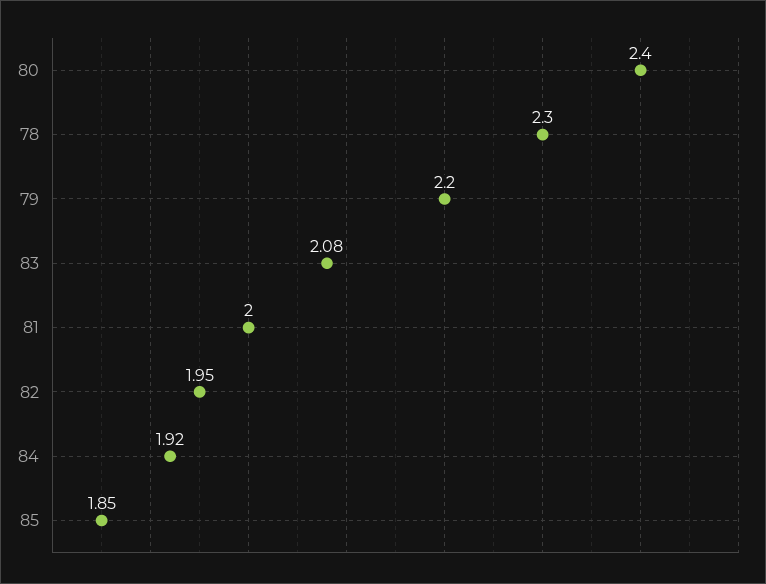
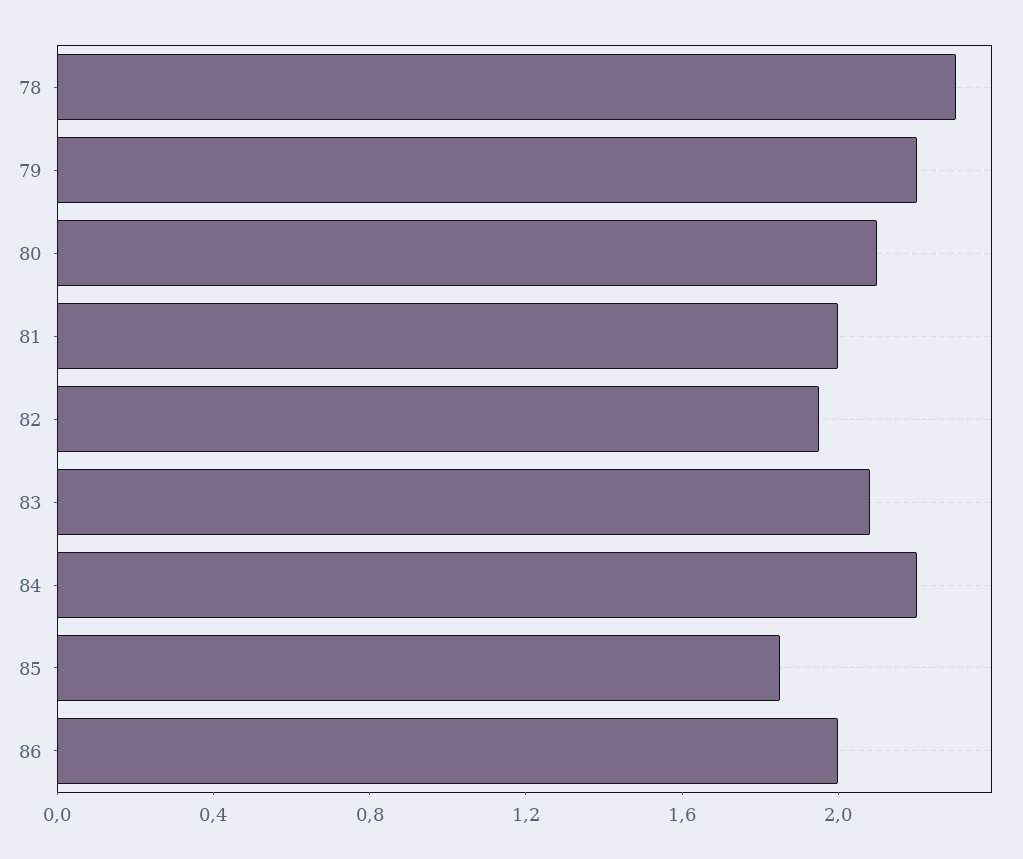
  {
-   "80": 2.4,
+   "80": 2.1,
    "78": 2.3,
    "79": 2.2,
    "83": 2.08,
    "81": 2,
    "82": 1.95,
-   "84": 1.92,
+   "84": 2.2,
-   "85": 1.85
+   "85": 1.85,
+   "86": 2
  }

